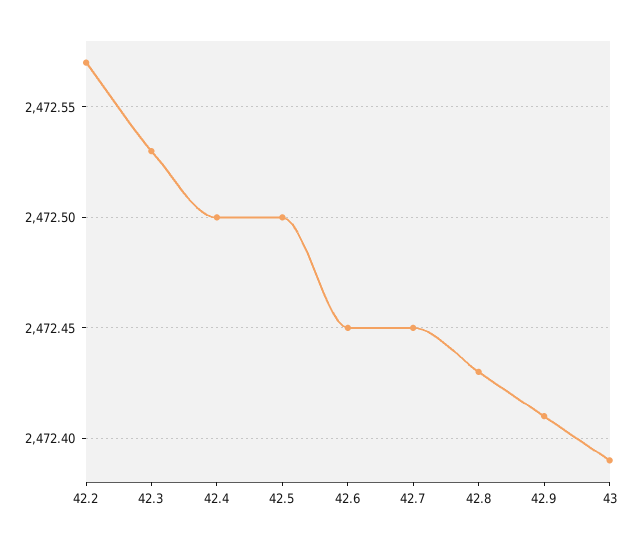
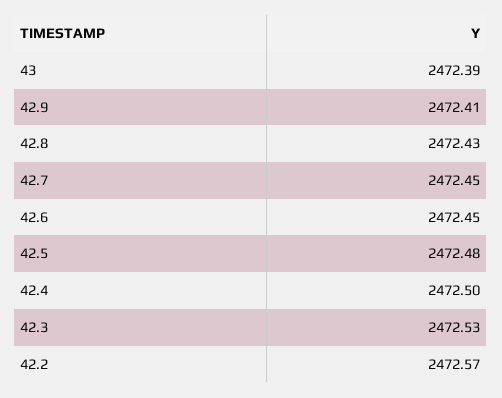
  {
    "42.2": 2472.57,
    "42.3": 2472.53,
    "42.4": 2472.5,
-   "42.5": 2472.5,
+   "42.5": 2472.48,
    "42.6": 2472.45,
    "42.7": 2472.45,
    "42.8": 2472.43,
    "42.9": 2472.41,
    "43": 2472.39
  }

